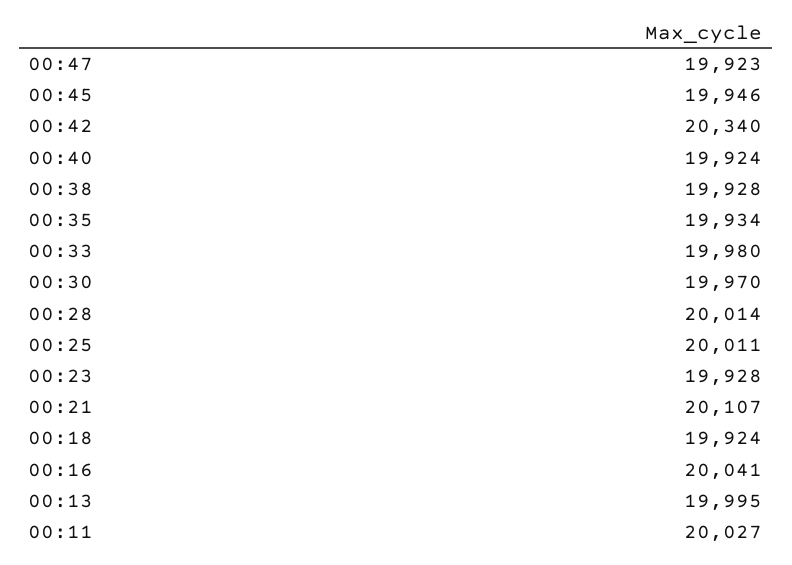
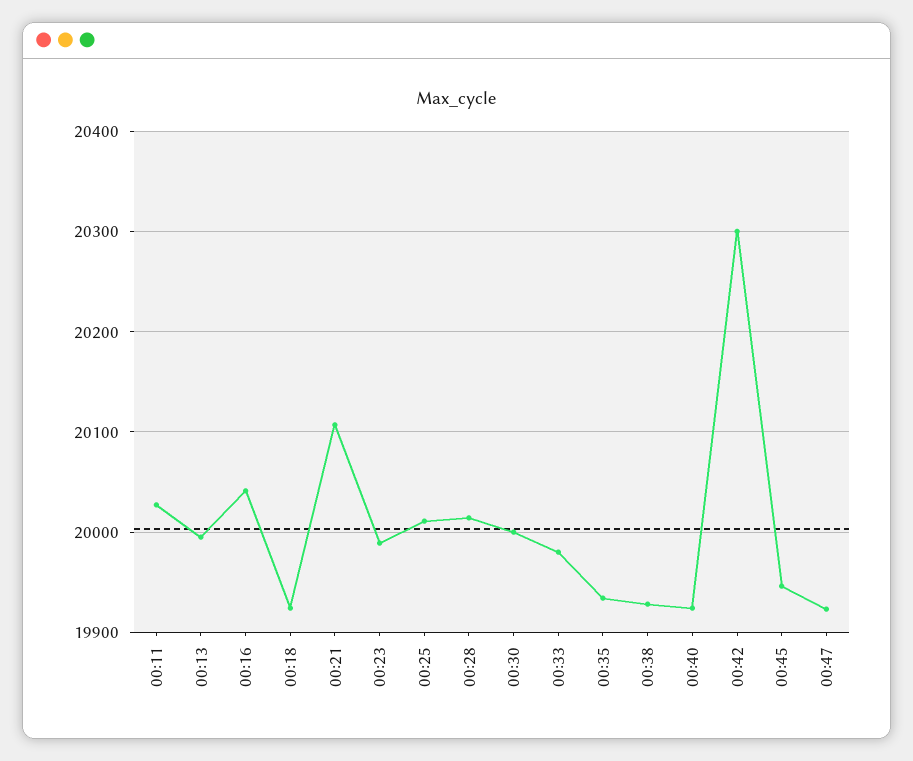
  {
    "00:47": 19923,
    "00:45": 19946,
-   "00:42": 20340,
+   "00:42": 20300,
    "00:40": 19924,
    "00:38": 19928,
    "00:35": 19934,
    "00:33": 19980,
-   "00:30": 19970,
+   "00:30": 20000,
    "00:28": 20014,
    "00:25": 20011,
-   "00:23": 19928,
+   "00:23": 19990,
    "00:21": 20107,
    "00:18": 19924,
    "00:16": 20041,
    "00:13": 19995,
    "00:11": 20027
  }

